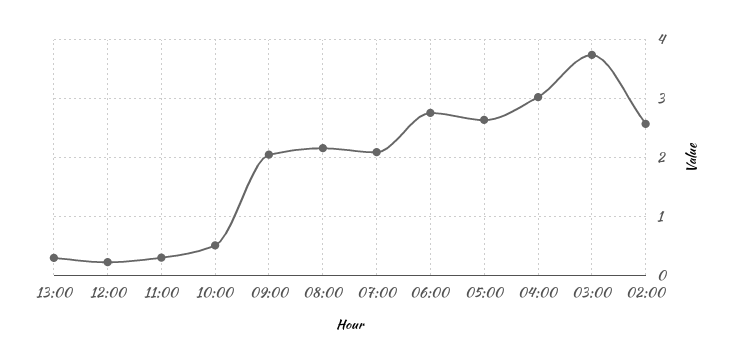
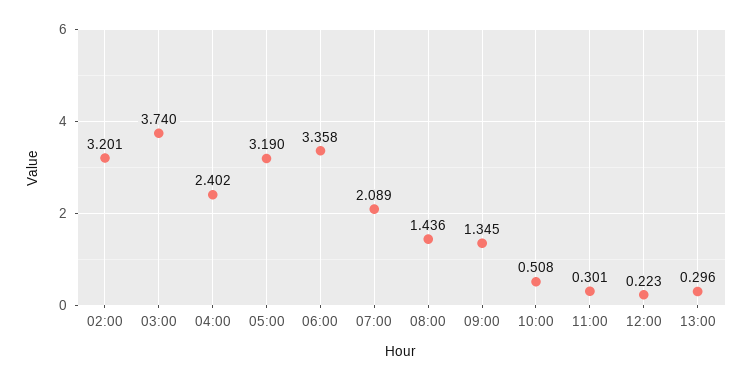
  {
    "13:00": 0.296,
    "12:00": 0.223,
    "11:00": 0.301,
    "10:00": 0.508,
-   "09:00": 2,
+   "09:00": 1.345,
-   "08:00": 2.2,
+   "08:00": 1.436,
    "07:00": 2.089,
-   "06:00": 2.8,
+   "06:00": 3.358,
-   "05:00": 2.6,
+   "05:00": 3.19,
-   "04:00": 3,
+   "04:00": 2.402,
    "03:00": 3.74,
-   "02:00": 2.6
+   "02:00": 3.201
  }

